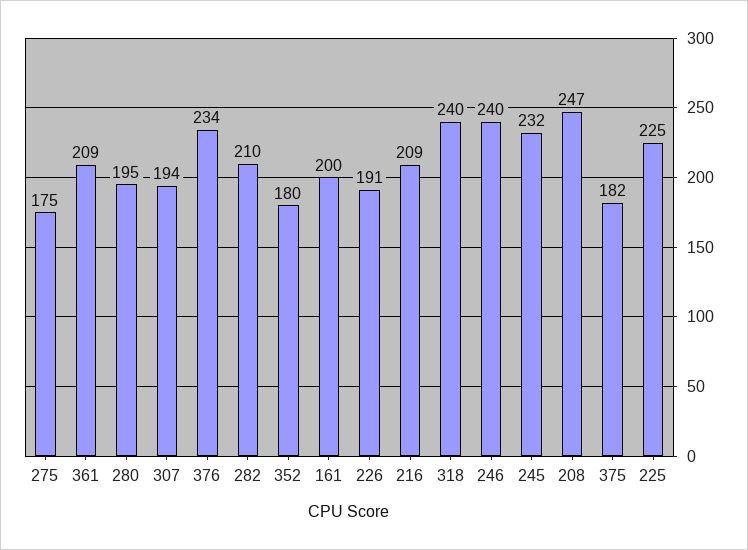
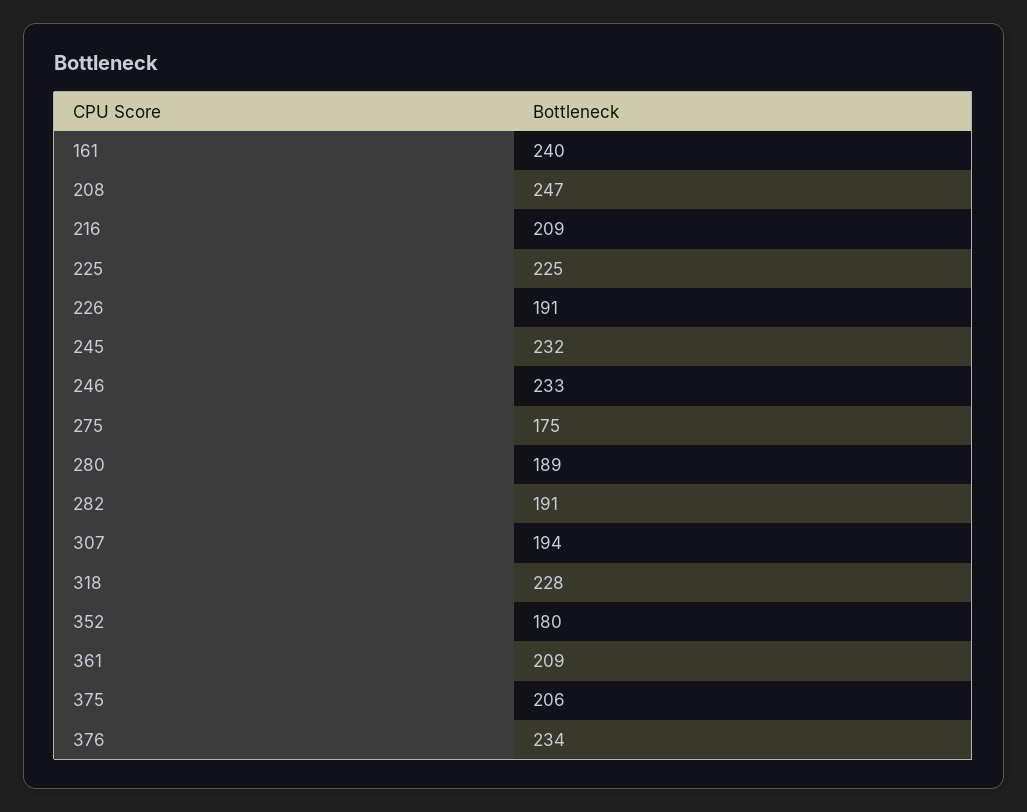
  {
    "275": 175,
    "361": 209,
-   "280": 195,
+   "280": 189,
    "307": 194,
    "376": 234,
-   "282": 210,
+   "282": 191,
    "352": 180,
-   "161": 200,
+   "161": 240,
    "226": 191,
    "216": 209,
-   "318": 240,
+   "318": 228,
-   "246": 240,
+   "246": 233,
    "245": 232,
    "208": 247,
-   "375": 182,
+   "375": 206,
    "225": 225
  }

